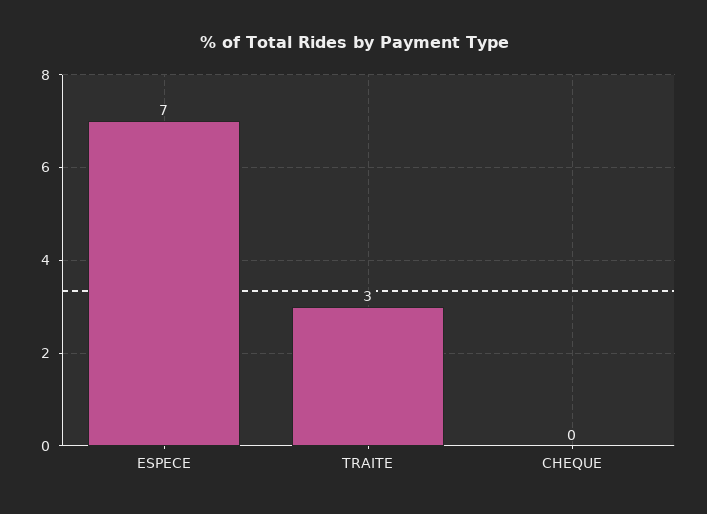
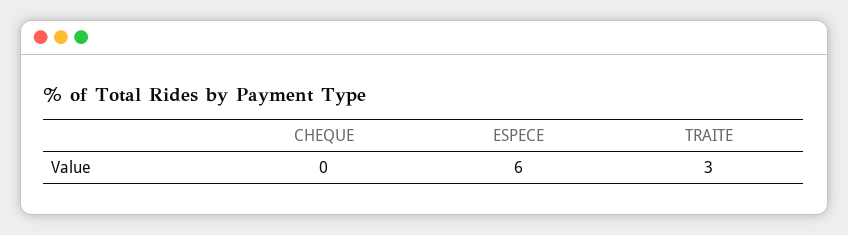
  {
-   "ESPECE": 7,
+   "ESPECE": 6,
    "TRAITE": 3,
    "CHEQUE": 0
  }

